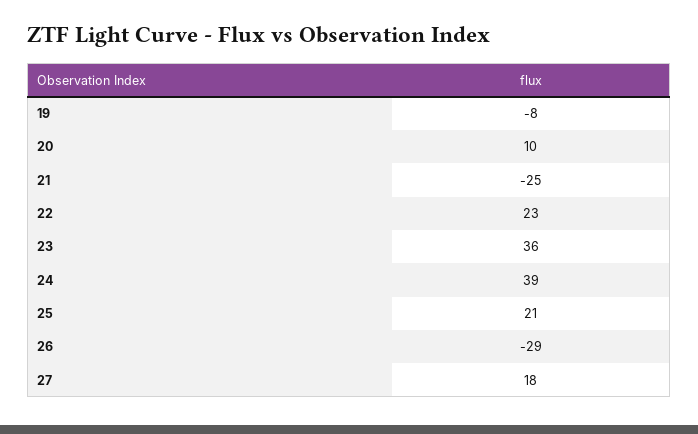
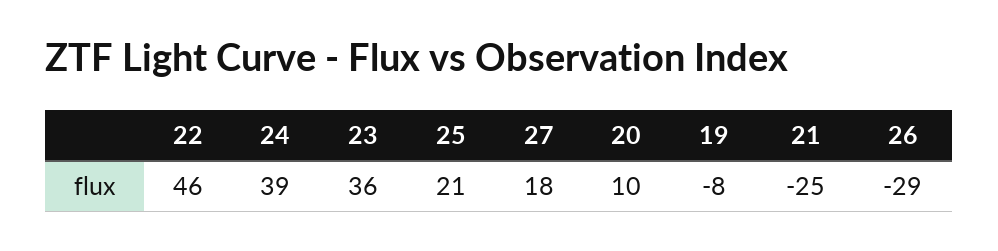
  {
    "19": -8,
    "20": 10,
    "21": -25,
-   "22": 23,
+   "22": 46,
    "23": 36,
    "24": 39,
    "25": 21,
    "26": -29,
    "27": 18
  }

